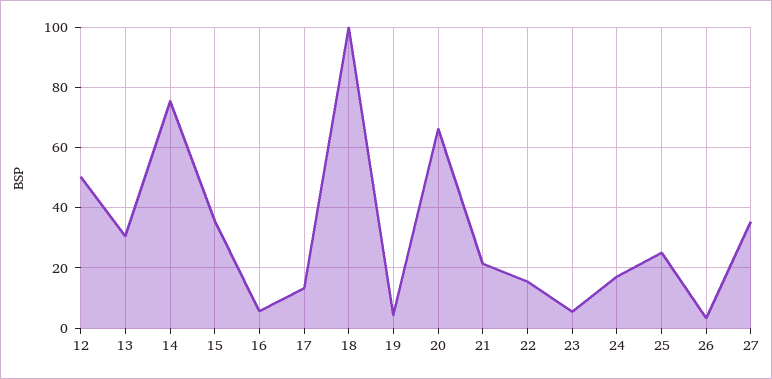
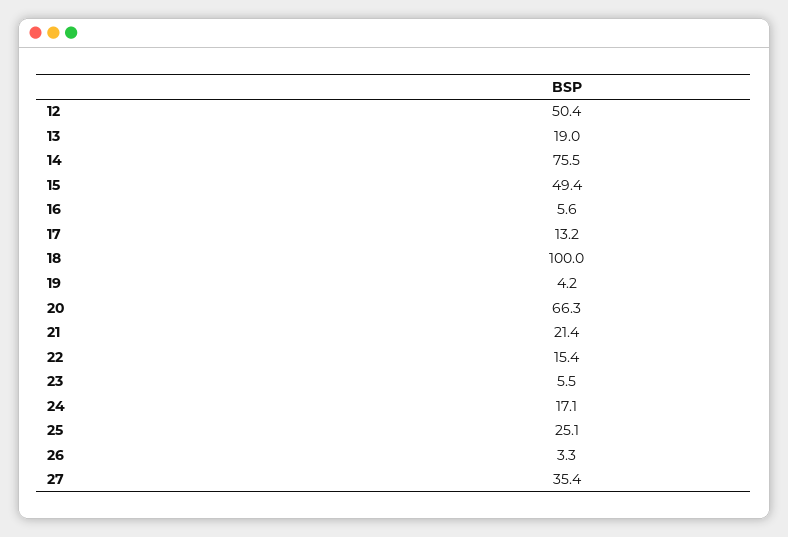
  {
    "12": 50.4,
-   "13": 30,
+   "13": 19,
    "14": 75.5,
-   "15": 36,
+   "15": 49.4,
    "16": 5.6,
    "17": 13.2,
    "18": 100,
    "19": 4.2,
    "20": 66.3,
    "21": 21.4,
    "22": 15.4,
    "23": 5.5,
    "24": 17.1,
    "25": 25.1,
    "26": 3.3,
    "27": 35.4
  }

